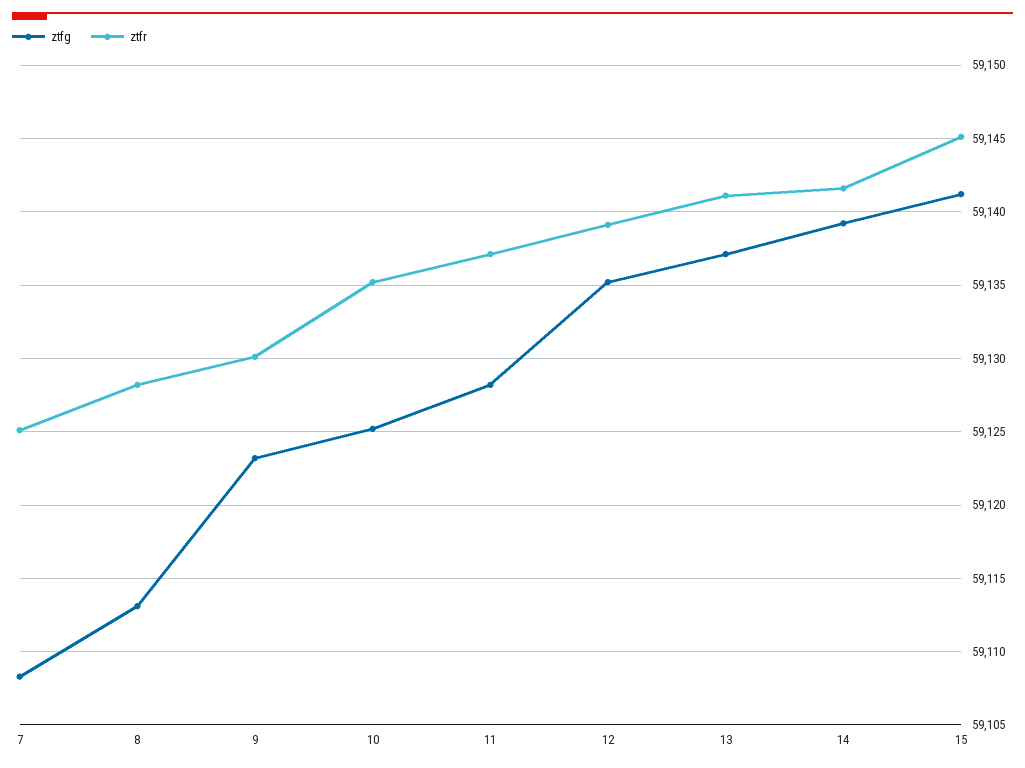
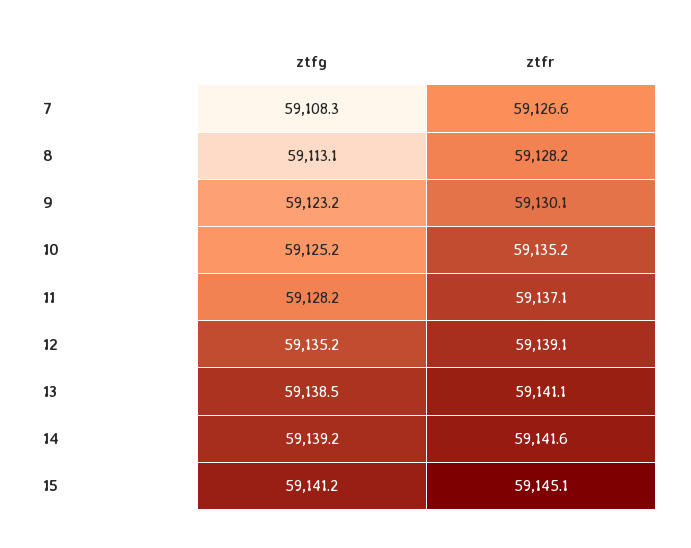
  {
    "ztfg": {
      "7": 59108.3,
      "8": 59113.1,
      "9": 59123.2,
      "10": 59125.2,
      "11": 59128.2,
      "12": 59135.2,
-     "13": 59137,
+     "13": 59138.5,
      "14": 59139.2,
      "15": 59141.2
    },
    "ztfr": {
-     "7": 59125,
+     "7": 59126.6,
      "8": 59128.2,
      "9": 59130.1,
      "10": 59135.2,
      "11": 59137.1,
      "12": 59139.1,
      "13": 59141.1,
      "14": 59141.6,
      "15": 59145.1
    }
  }

